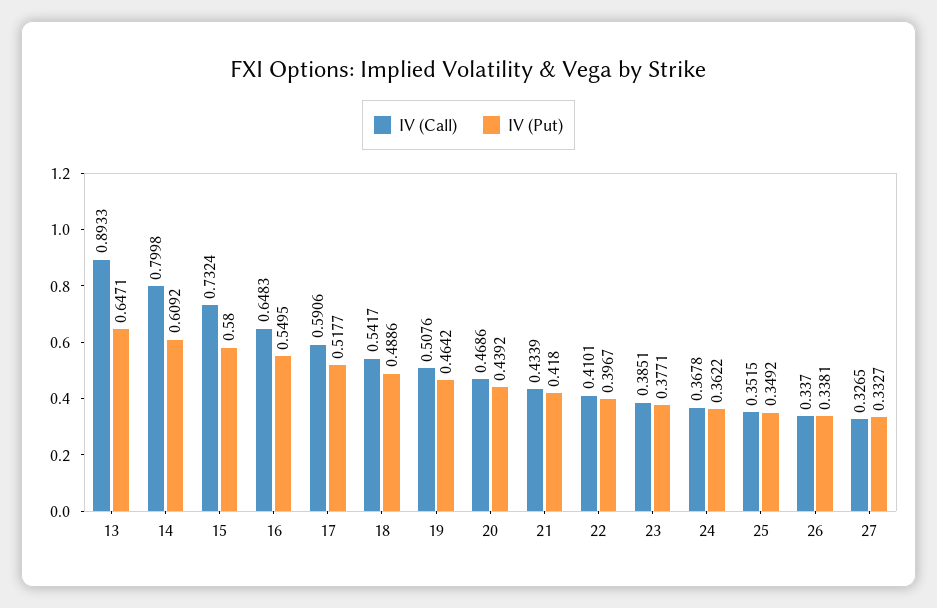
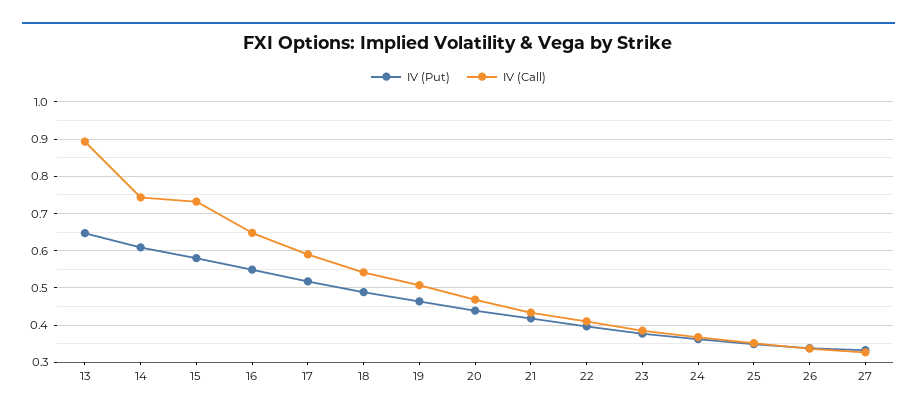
  {
    "IV (Call)": {
      "13": 0.8933,
-     "14": 0.7998,
+     "14": 0.74,
      "15": 0.7324,
      "16": 0.6483,
      "17": 0.5906,
      "18": 0.5417,
      "19": 0.5076,
      "20": 0.4686,
      "21": 0.4339,
      "22": 0.4101,
      "23": 0.3851,
      "24": 0.3678,
      "25": 0.3515,
      "26": 0.337,
      "27": 0.3265
    },
    "IV (Put)": {
      "13": 0.6471,
      "14": 0.6092,
      "15": 0.58,
      "16": 0.5495,
      "17": 0.5177,
      "18": 0.4886,
      "19": 0.4642,
      "20": 0.4392,
      "21": 0.418,
      "22": 0.3967,
      "23": 0.3771,
      "24": 0.3622,
      "25": 0.3492,
      "26": 0.3381,
      "27": 0.3327
    }
  }

